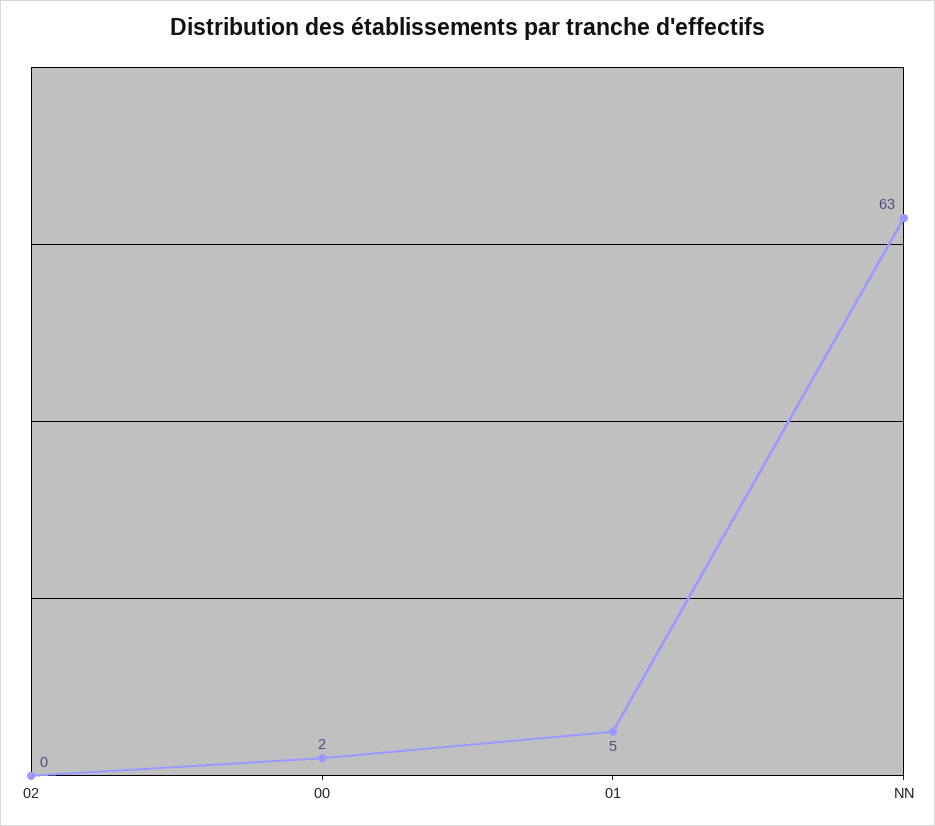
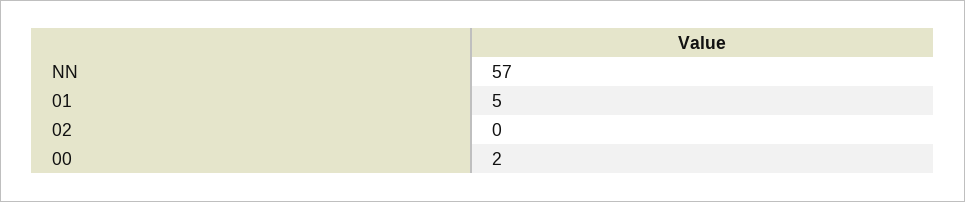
  {
    "02": 0,
    "00": 2,
    "01": 5,
-   "NN": 63
+   "NN": 57
  }

